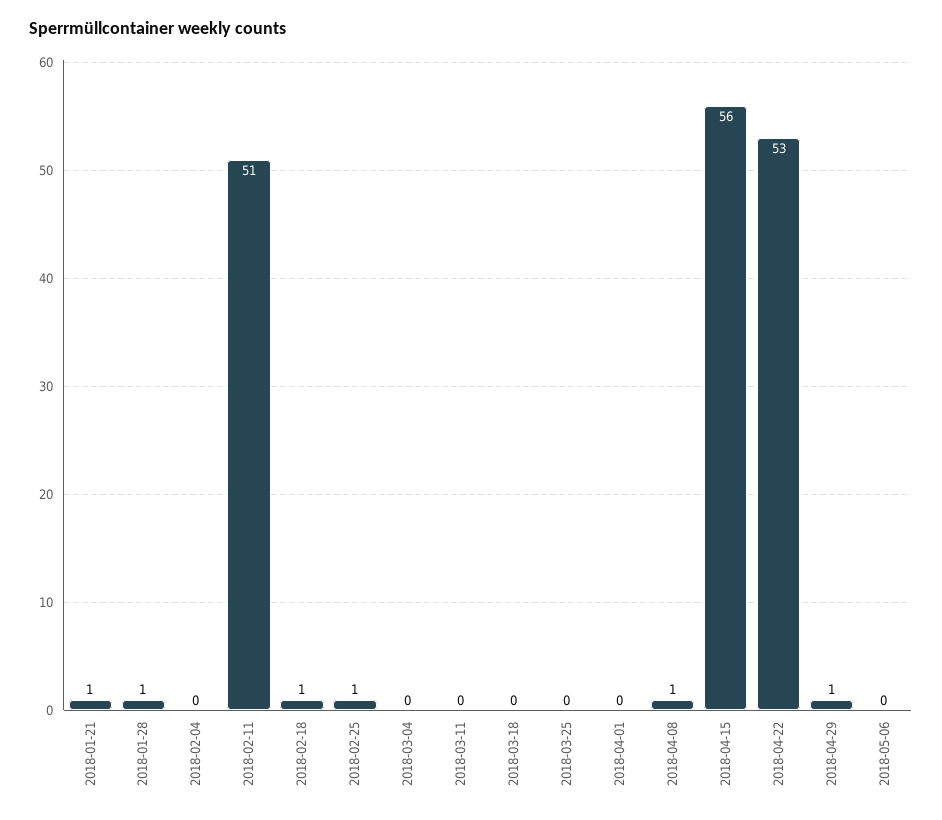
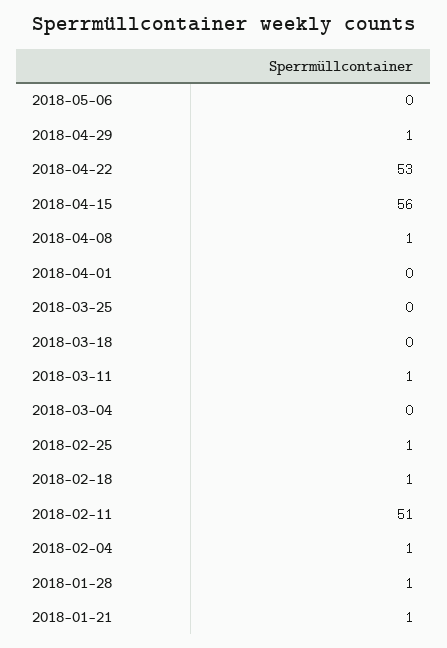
  {
    "2018-01-21": 1,
    "2018-01-28": 1,
-   "2018-02-04": 0,
+   "2018-02-04": 1,
    "2018-02-11": 51,
    "2018-02-18": 1,
    "2018-02-25": 1,
    "2018-03-04": 0,
-   "2018-03-11": 0,
+   "2018-03-11": 1,
    "2018-03-18": 0,
    "2018-03-25": 0,
    "2018-04-01": 0,
    "2018-04-08": 1,
    "2018-04-15": 56,
    "2018-04-22": 53,
    "2018-04-29": 1,
    "2018-05-06": 0
  }

